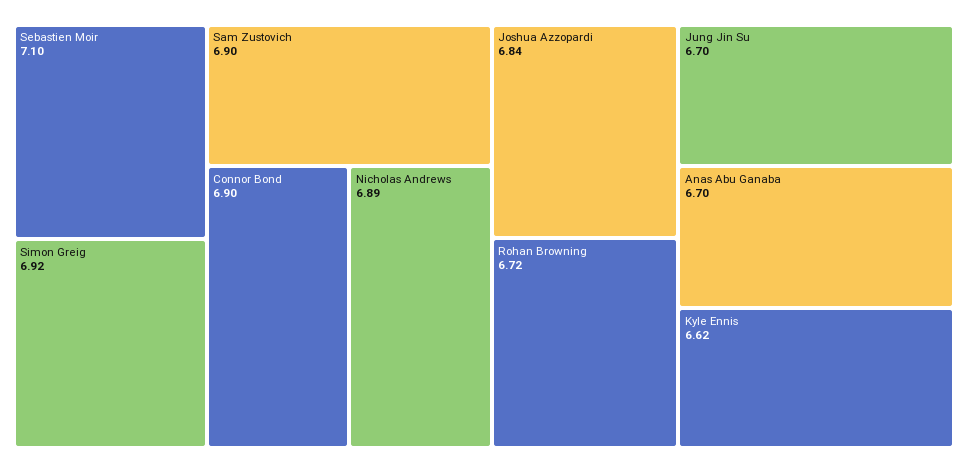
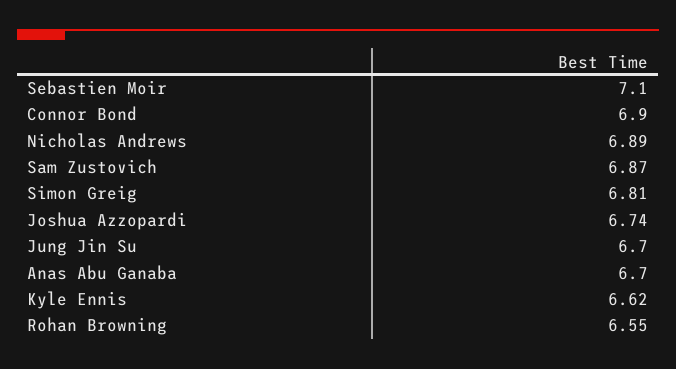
  {
    "Sebastien Moir": 7.1,
-   "Simon Greig": 6.92,
+   "Simon Greig": 6.81,
-   "Sam Zustovich": 6.9,
+   "Sam Zustovich": 6.87,
    "Connor Bond": 6.9,
    "Nicholas Andrews": 6.89,
-   "Joshua Azzopardi": 6.84,
+   "Joshua Azzopardi": 6.74,
-   "Rohan Browning": 6.72,
+   "Rohan Browning": 6.55,
    "Jung Jin Su": 6.7,
    "Anas Abu Ganaba": 6.7,
    "Kyle Ennis": 6.62
  }

